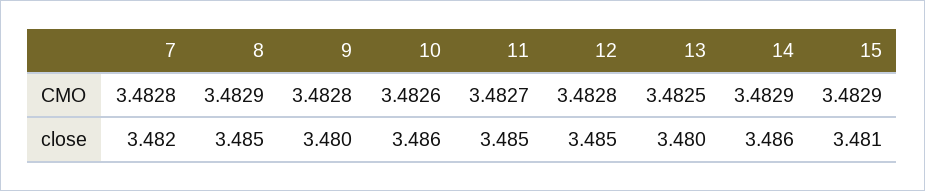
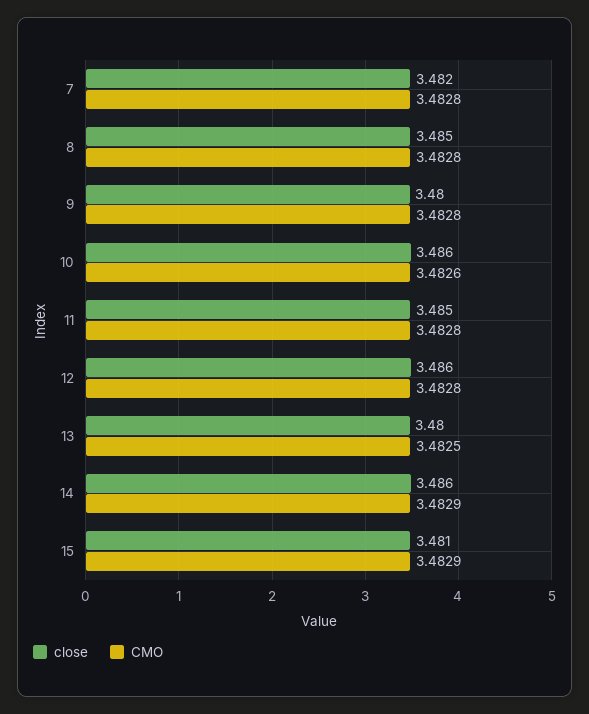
  {
    "CMO": {
      "7": 3.4828,
-     "8": 3.4829,
+     "8": 3.4828,
      "9": 3.4828,
      "10": 3.4826,
-     "11": 3.4827,
+     "11": 3.4828,
      "12": 3.4828,
      "13": 3.4825,
      "14": 3.4829,
      "15": 3.4829
    },
    "close": {
      "7": 3.482,
      "8": 3.485,
      "9": 3.48,
      "10": 3.486,
      "11": 3.485,
-     "12": 3.485,
+     "12": 3.486,
      "13": 3.48,
      "14": 3.486,
      "15": 3.481
    }
  }

